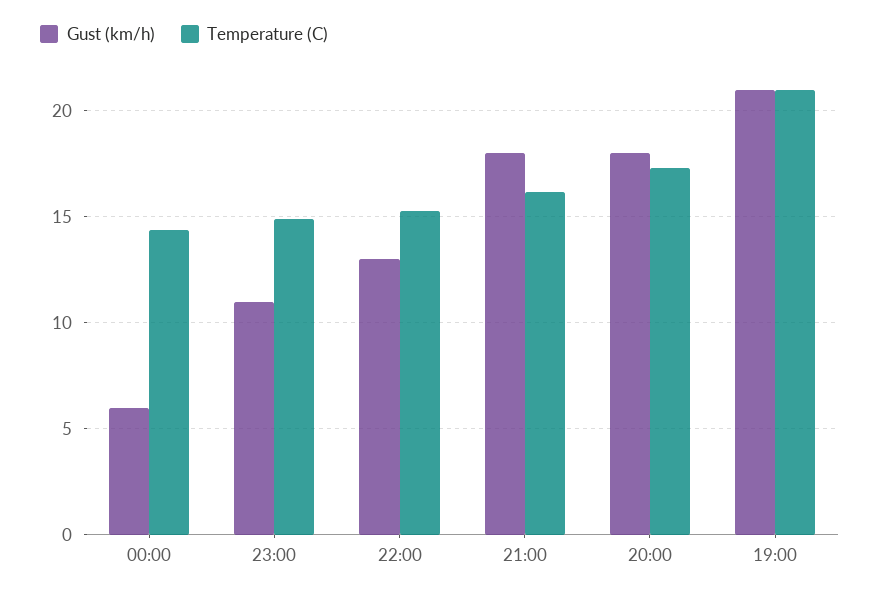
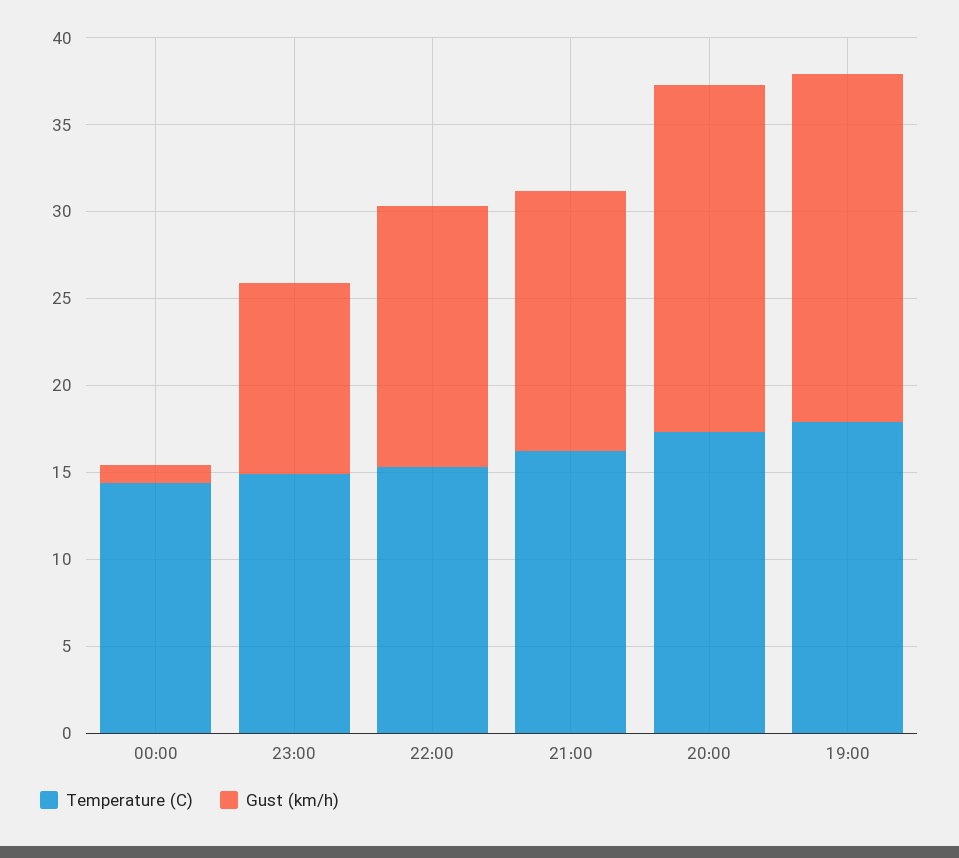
  {
    "Gust (km/h)": {
-     "00:00": 6,
+     "00:00": 1,
      "23:00": 11,
-     "22:00": 13,
+     "22:00": 15,
-     "21:00": 18,
+     "21:00": 15,
-     "20:00": 18,
+     "20:00": 20,
-     "19:00": 21
+     "19:00": 20
    },
    "Temperature (C)": {
      "00:00": 14.5,
      "23:00": 15,
      "22:00": 15.5,
      "21:00": 16,
      "20:00": 17.5,
-     "19:00": 21
+     "19:00": 18
    }
  }

